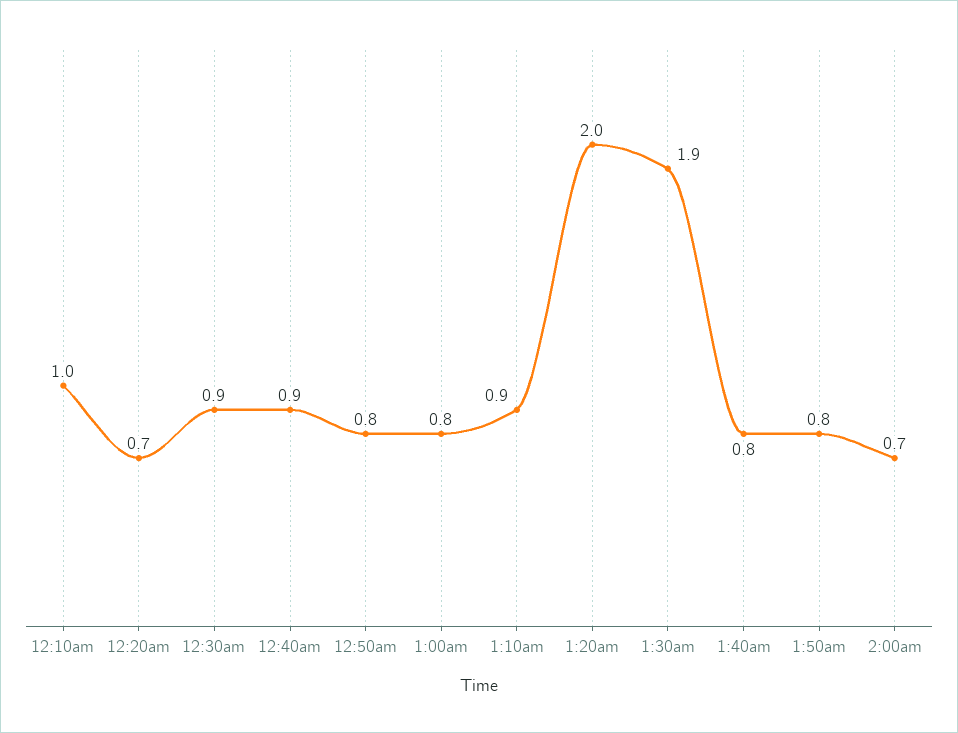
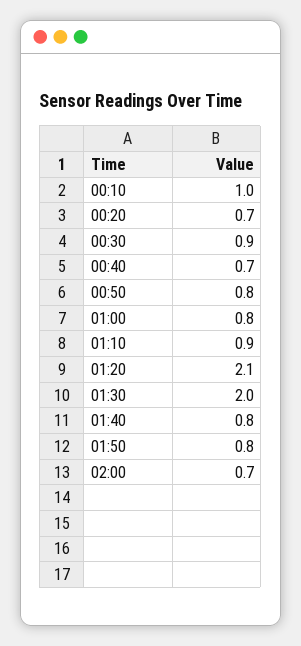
  {
    "12:10am": 1,
    "12:20am": 0.7,
    "12:30am": 0.9,
-   "12:40am": 0.9,
+   "12:40am": 0.7,
    "12:50am": 0.8,
    "1:00am": 0.8,
    "1:10am": 0.9,
-   "1:20am": 2,
+   "1:20am": 2.1,
-   "1:30am": 1.9,
+   "1:30am": 2,
    "1:40am": 0.8,
    "1:50am": 0.8,
    "2:00am": 0.7
  }

